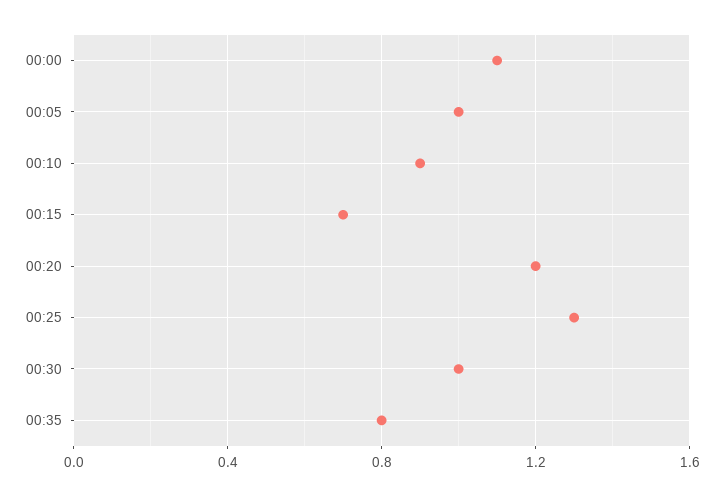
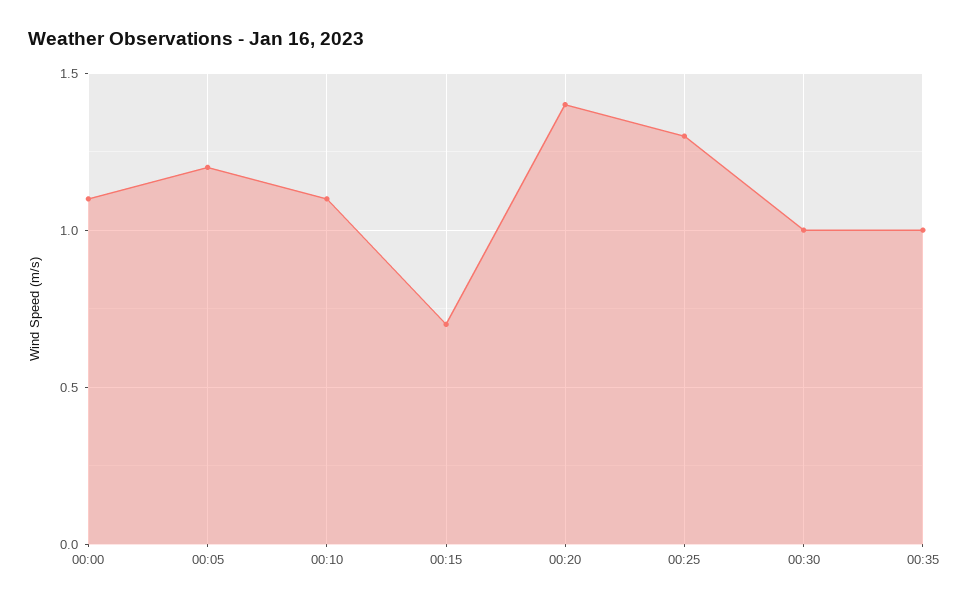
  {
    "00:00": 1.1,
-   "00:05": 1,
+   "00:05": 1.2,
-   "00:10": 0.9,
+   "00:10": 1.1,
    "00:15": 0.7,
-   "00:20": 1.2,
+   "00:20": 1.4,
    "00:25": 1.3,
    "00:30": 1,
-   "00:35": 0.8
+   "00:35": 1
  }

